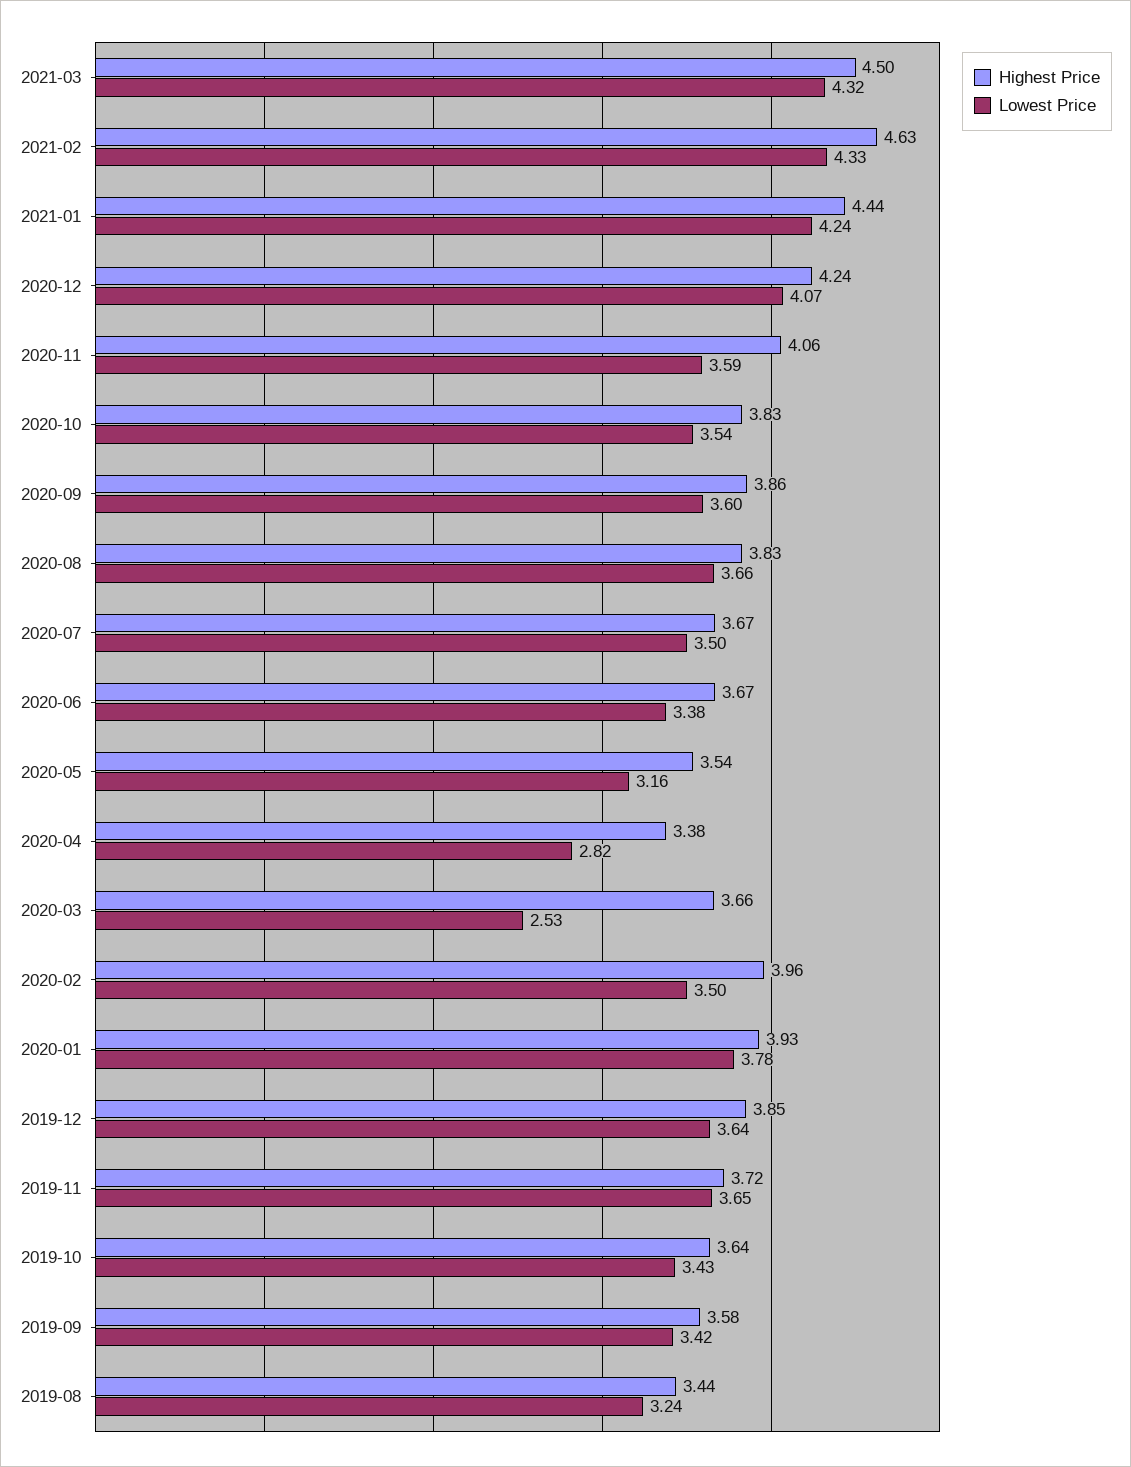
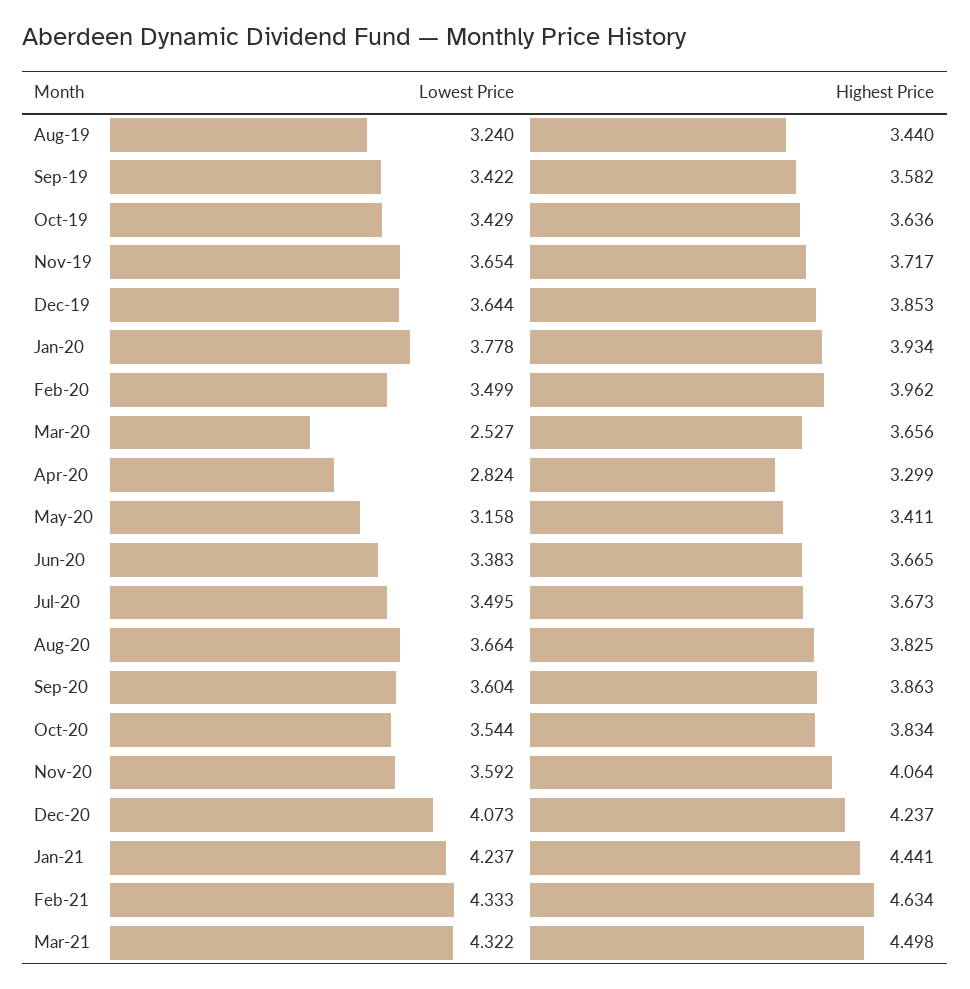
  {
    "Highest Price": {
      "2021-03": 4.498,
      "2021-02": 4.634,
      "2021-01": 4.441,
      "2020-12": 4.237,
      "2020-11": 4.064,
      "2020-10": 3.834,
      "2020-09": 3.863,
      "2020-08": 3.825,
      "2020-07": 3.673,
      "2020-06": 3.665,
-     "2020-05": 3.54,
+     "2020-05": 3.411,
-     "2020-04": 3.38,
+     "2020-04": 3.299,
      "2020-03": 3.656,
      "2020-02": 3.962,
      "2020-01": 3.934,
      "2019-12": 3.853,
      "2019-11": 3.717,
      "2019-10": 3.636,
      "2019-09": 3.582,
      "2019-08": 3.44
    },
    "Lowest Price": {
      "2021-03": 4.322,
      "2021-02": 4.333,
      "2021-01": 4.237,
      "2020-12": 4.073,
      "2020-11": 3.592,
      "2020-10": 3.544,
      "2020-09": 3.604,
      "2020-08": 3.664,
      "2020-07": 3.495,
      "2020-06": 3.383,
      "2020-05": 3.158,
      "2020-04": 2.824,
      "2020-03": 2.527,
      "2020-02": 3.499,
      "2020-01": 3.778,
      "2019-12": 3.644,
      "2019-11": 3.654,
      "2019-10": 3.429,
      "2019-09": 3.422,
      "2019-08": 3.24
    }
  }

